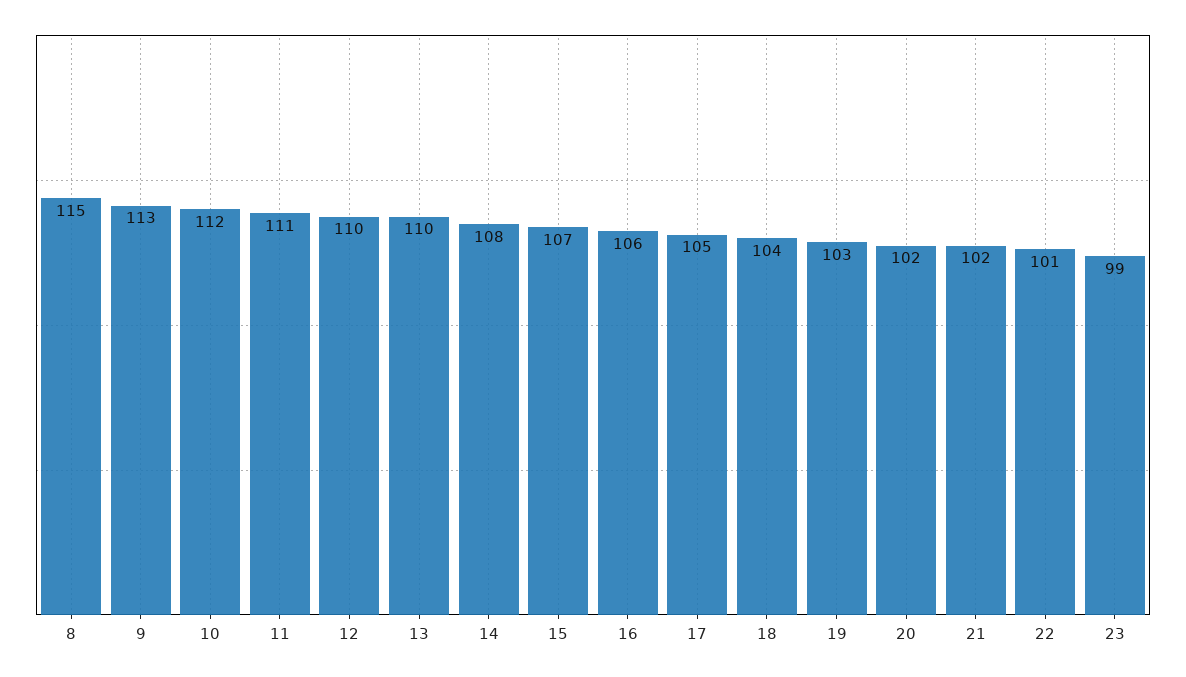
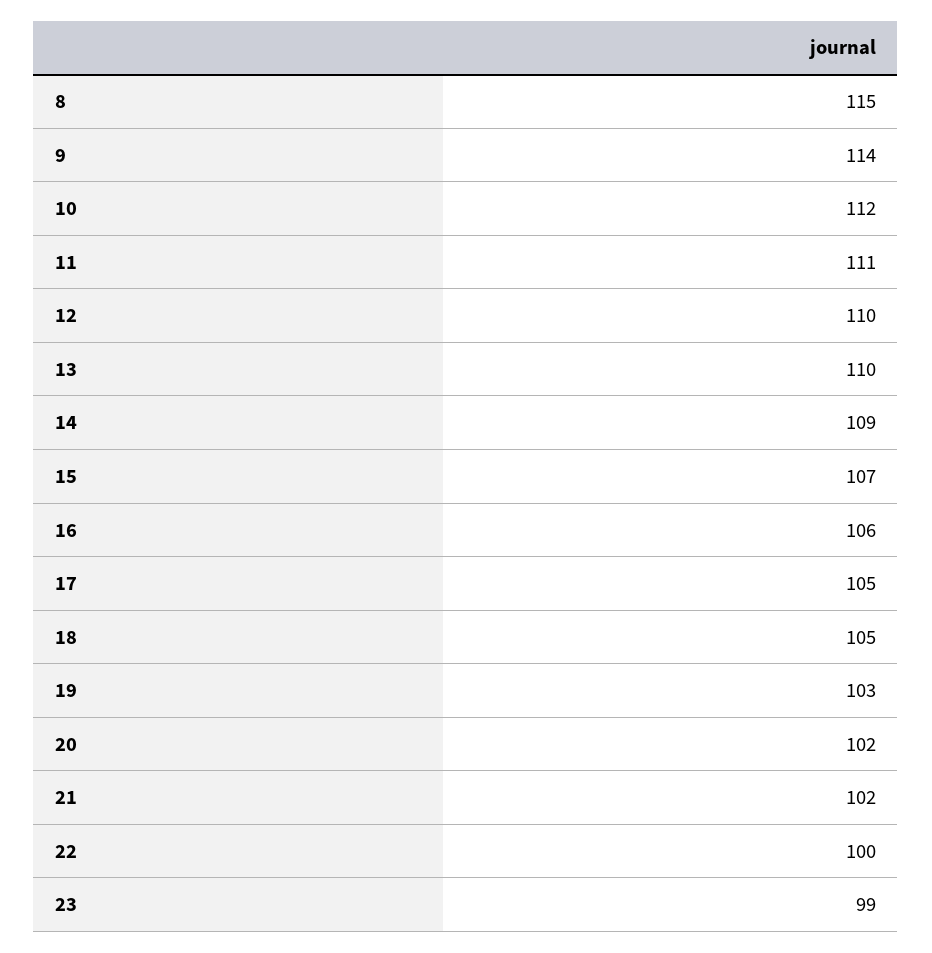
  {
    "8": 115,
-   "9": 113,
+   "9": 114,
    "10": 112,
    "11": 111,
    "12": 110,
    "13": 110,
-   "14": 108,
+   "14": 109,
    "15": 107,
    "16": 106,
    "17": 105,
-   "18": 104,
+   "18": 105,
    "19": 103,
    "20": 102,
    "21": 102,
-   "22": 101,
+   "22": 100,
    "23": 99
  }

